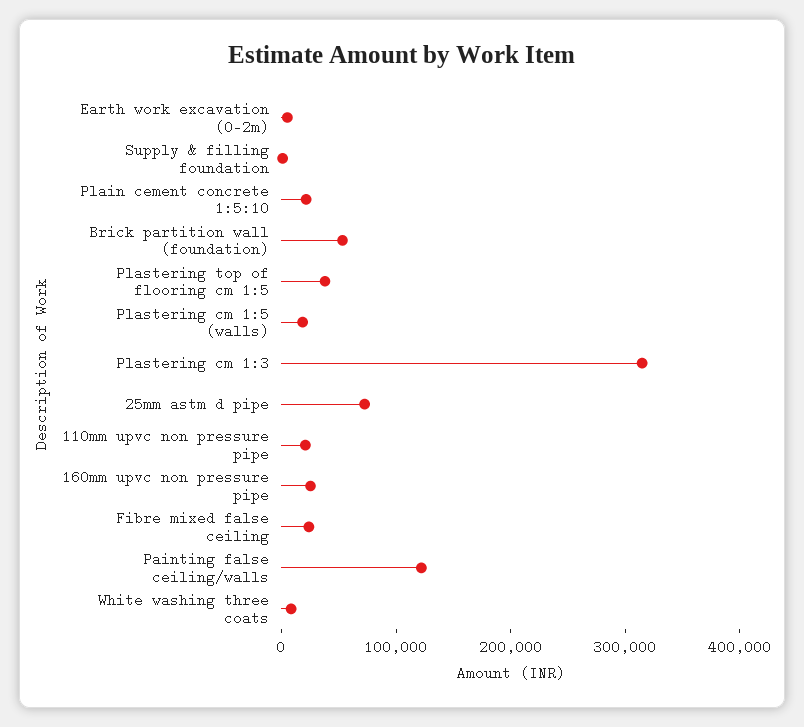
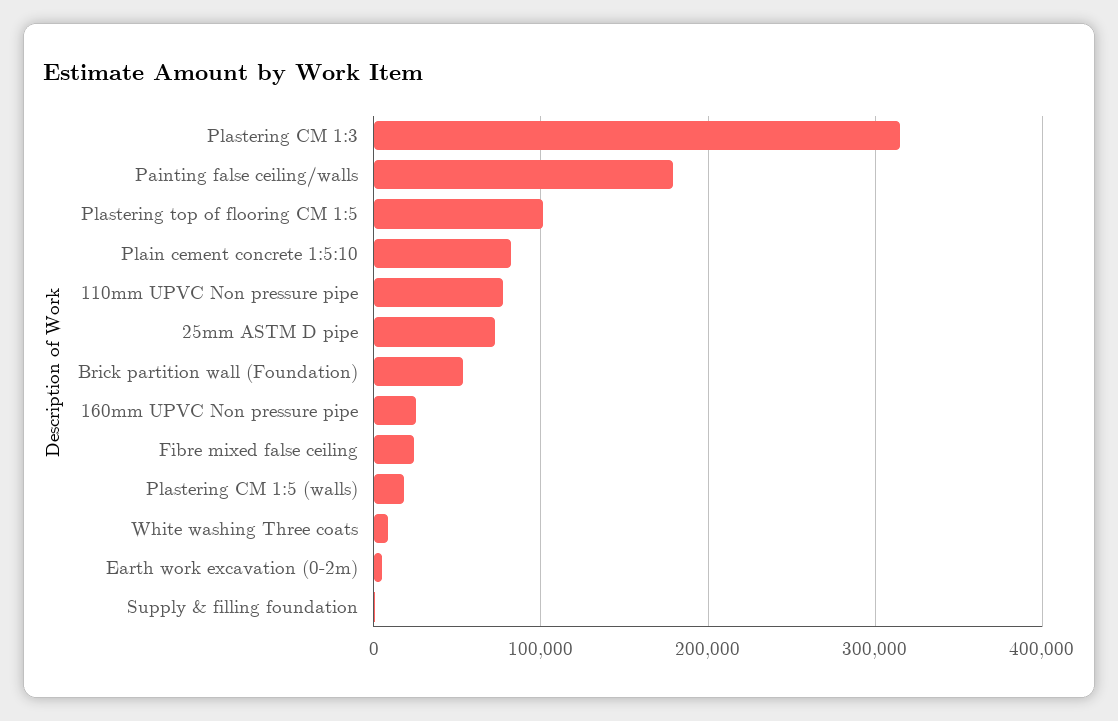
  {
    "Earth work excavation (0-2m)": 10000,
    "Supply & filling foundation": 0,
-   "Plain cement concrete 1:5:10": 20000,
+   "Plain cement concrete 1:5:10": 80000,
    "Brick partition wall (foundation)": 50000,
-   "Plastering top of flooring cm 1:5": 40000,
+   "Plastering top of flooring cm 1:5": 100000,
    "Plastering cm 1:5 (walls)": 20000,
    "Plastering cm 1:3": 310000,
    "25mm astm d pipe": 70000,
-   "110mm upvc non pressure pipe": 20000,
+   "110mm upvc non pressure pipe": 80000,
    "160mm upvc non pressure pipe": 30000,
    "Fibre mixed false ceiling": 20000,
-   "Painting false ceiling/walls": 120000,
+   "Painting false ceiling/walls": 180000,
    "White washing three coats": 10000
  }

